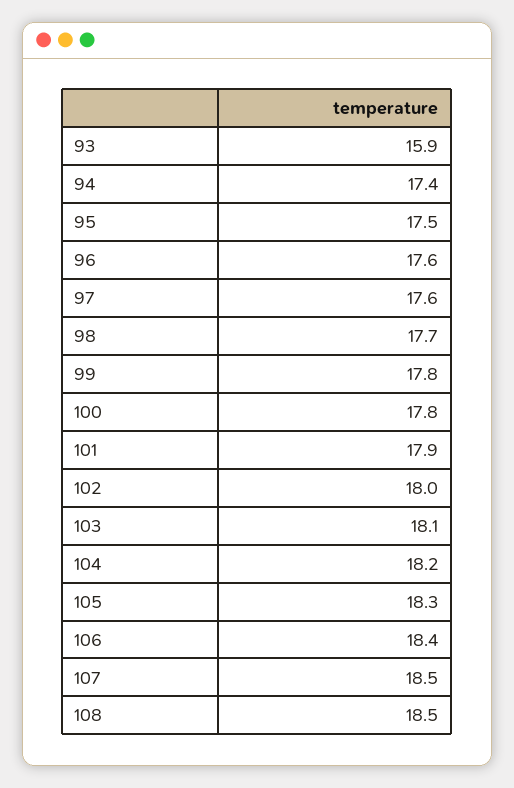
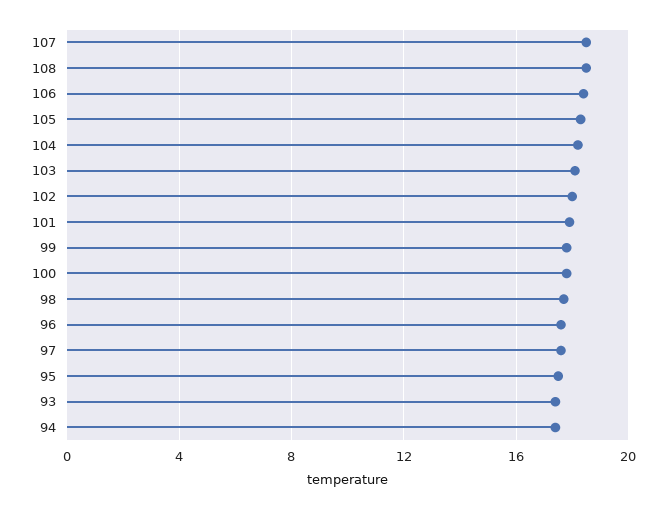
  {
-   "93": 15.9,
+   "93": 17.5,
    "94": 17.4,
    "95": 17.5,
    "96": 17.6,
    "97": 17.6,
    "98": 17.7,
    "99": 17.8,
    "100": 17.8,
    "101": 17.9,
    "102": 18,
    "103": 18.1,
    "104": 18.2,
    "105": 18.3,
    "106": 18.4,
    "107": 18.5,
    "108": 18.5
  }

